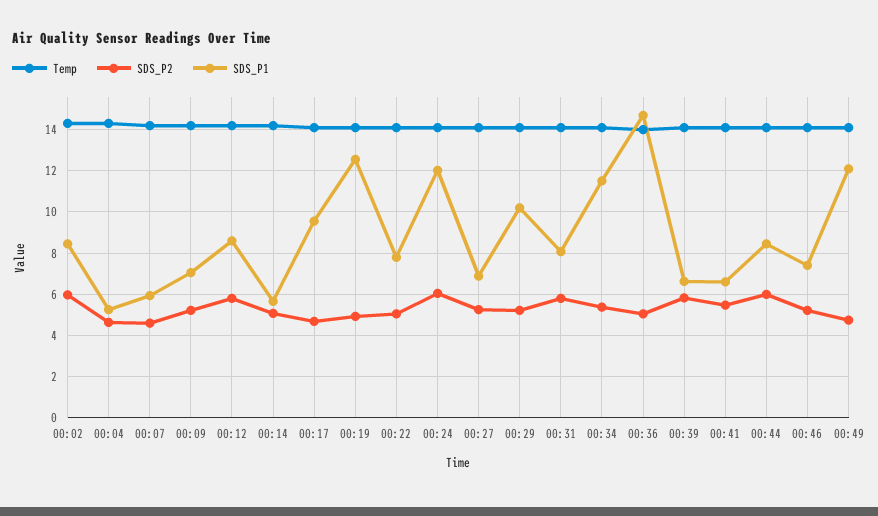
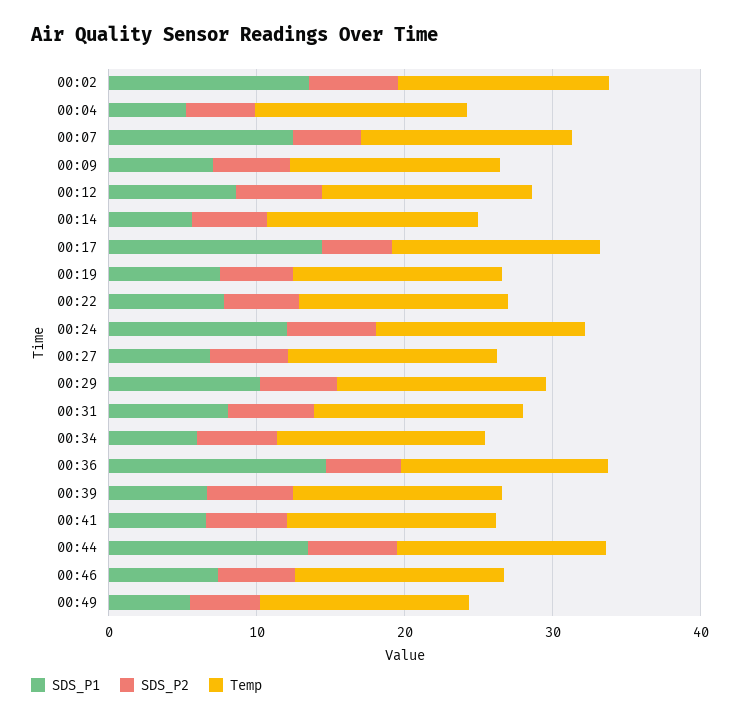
  {
    "Temp": {
      "00:02": 14.5,
      "00:04": 14.5,
      "00:07": 14,
      "00:09": 14,
      "00:12": 14,
      "00:14": 14,
      "00:17": 14,
      "00:19": 14,
      "00:22": 14,
      "00:24": 14,
      "00:27": 14,
      "00:29": 14,
      "00:31": 14,
      "00:34": 14,
      "00:36": 14,
      "00:39": 14,
      "00:41": 14,
      "00:44": 14,
      "00:46": 14,
      "00:49": 14
    },
    "SDS_P2": {
      "00:02": 6,
      "00:04": 4.5,
      "00:07": 4.5,
      "00:09": 5,
      "00:12": 6,
      "00:14": 5,
      "00:17": 4.5,
      "00:19": 5,
      "00:22": 5,
      "00:24": 6,
      "00:27": 5.5,
      "00:29": 5,
      "00:31": 6,
      "00:34": 5.5,
      "00:36": 5,
      "00:39": 6,
      "00:41": 5.5,
      "00:44": 6,
      "00:46": 5,
      "00:49": 5
    },
    "SDS_P1": {
-     "00:02": 8.5,
+     "00:02": 14,
      "00:04": 5.5,
-     "00:07": 6,
+     "00:07": 12,
      "00:09": 7,
      "00:12": 8.5,
      "00:14": 5.5,
-     "00:17": 9.5,
+     "00:17": 14,
-     "00:19": 12.5,
+     "00:19": 8,
      "00:22": 8,
      "00:24": 12,
      "00:27": 7,
      "00:29": 10,
      "00:31": 8,
-     "00:34": 11.5,
+     "00:34": 6,
      "00:36": 14.5,
      "00:39": 6.5,
      "00:41": 6.5,
-     "00:44": 8.5,
+     "00:44": 14,
      "00:46": 7.5,
-     "00:49": 12
+     "00:49": 6
    }
  }

